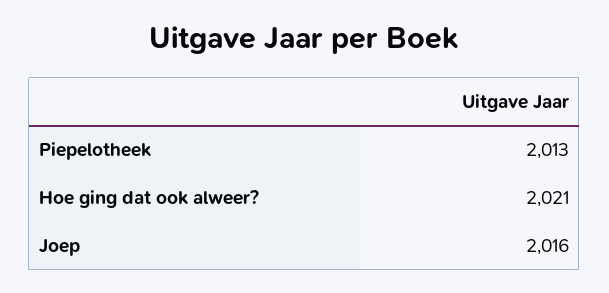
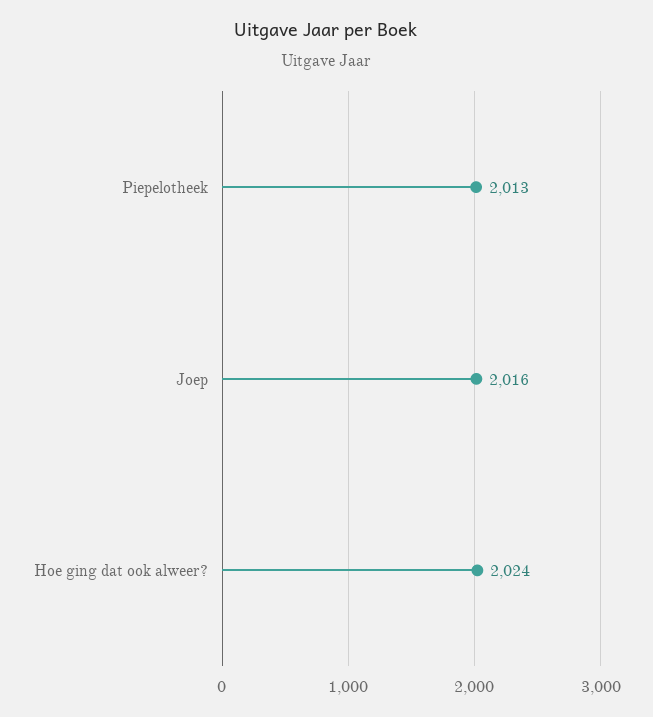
  {
    "Piepelotheek": 2013,
-   "Hoe ging dat ook alweer?": 2021,
+   "Hoe ging dat ook alweer?": 2024,
    "Joep": 2016
  }

